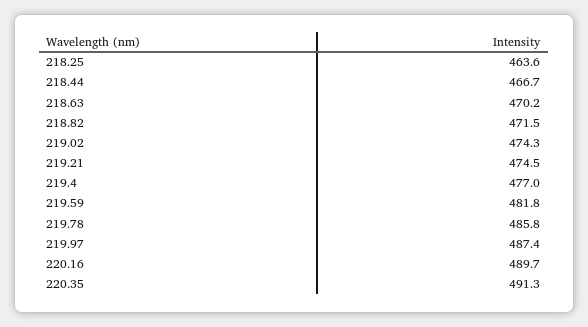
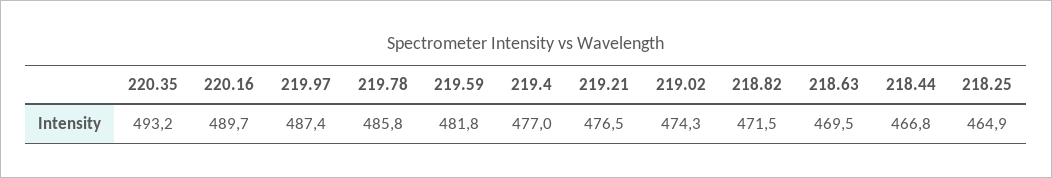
  {
-   "218.25": 463.6,
+   "218.25": 464.9,
-   "218.44": 466.7,
+   "218.44": 466.8,
-   "218.63": 470.2,
+   "218.63": 469.5,
    "218.82": 471.5,
    "219.02": 474.3,
-   "219.21": 474.5,
+   "219.21": 476.5,
    "219.4": 477,
    "219.59": 481.8,
    "219.78": 485.8,
    "219.97": 487.4,
    "220.16": 489.7,
-   "220.35": 491.3
+   "220.35": 493.2
  }

